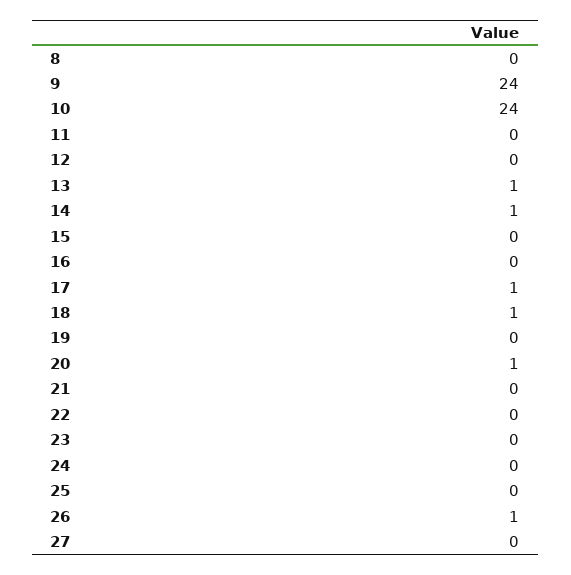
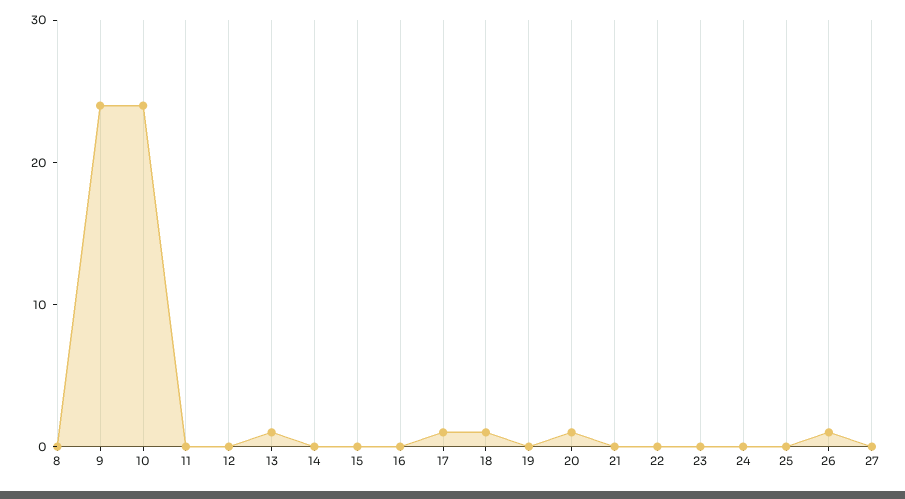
  {
    "8": 0,
    "9": 24,
    "10": 24,
    "11": 0,
    "12": 0,
    "13": 1,
-   "14": 1,
+   "14": 0,
    "15": 0,
    "16": 0,
    "17": 1,
    "18": 1,
    "19": 0,
    "20": 1,
    "21": 0,
    "22": 0,
    "23": 0,
    "24": 0,
    "25": 0,
    "26": 1,
    "27": 0
  }

